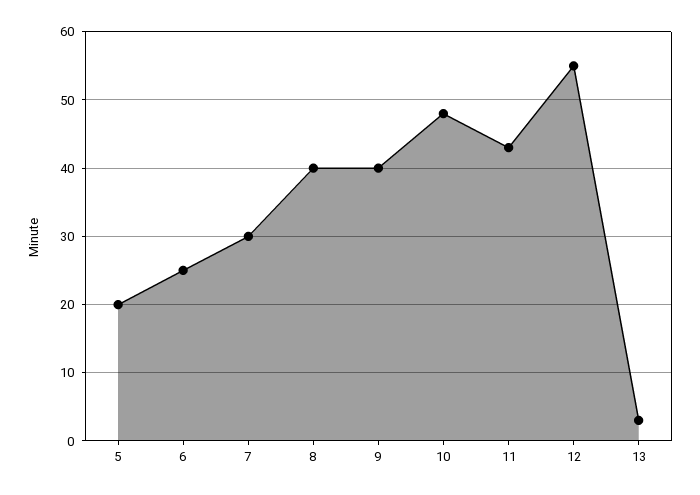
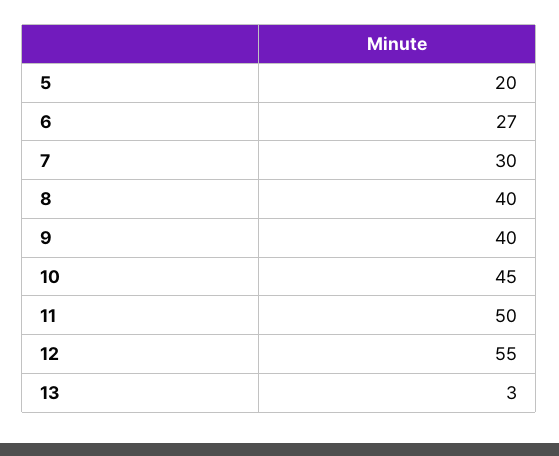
  {
    "5": 20,
-   "6": 25,
+   "6": 27,
    "7": 30,
    "8": 40,
    "9": 40,
-   "10": 48,
+   "10": 45,
-   "11": 43,
+   "11": 50,
    "12": 55,
    "13": 3
  }

